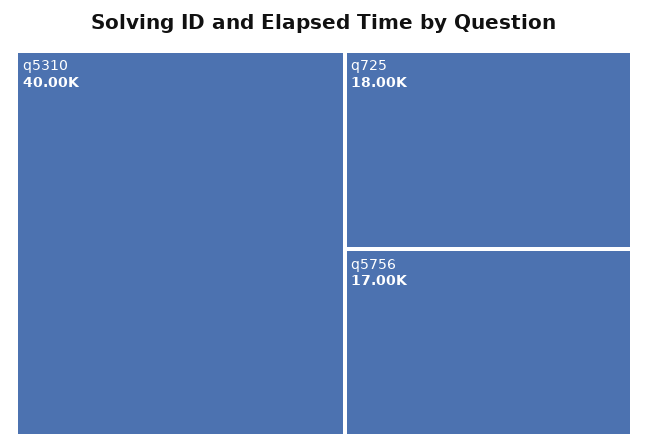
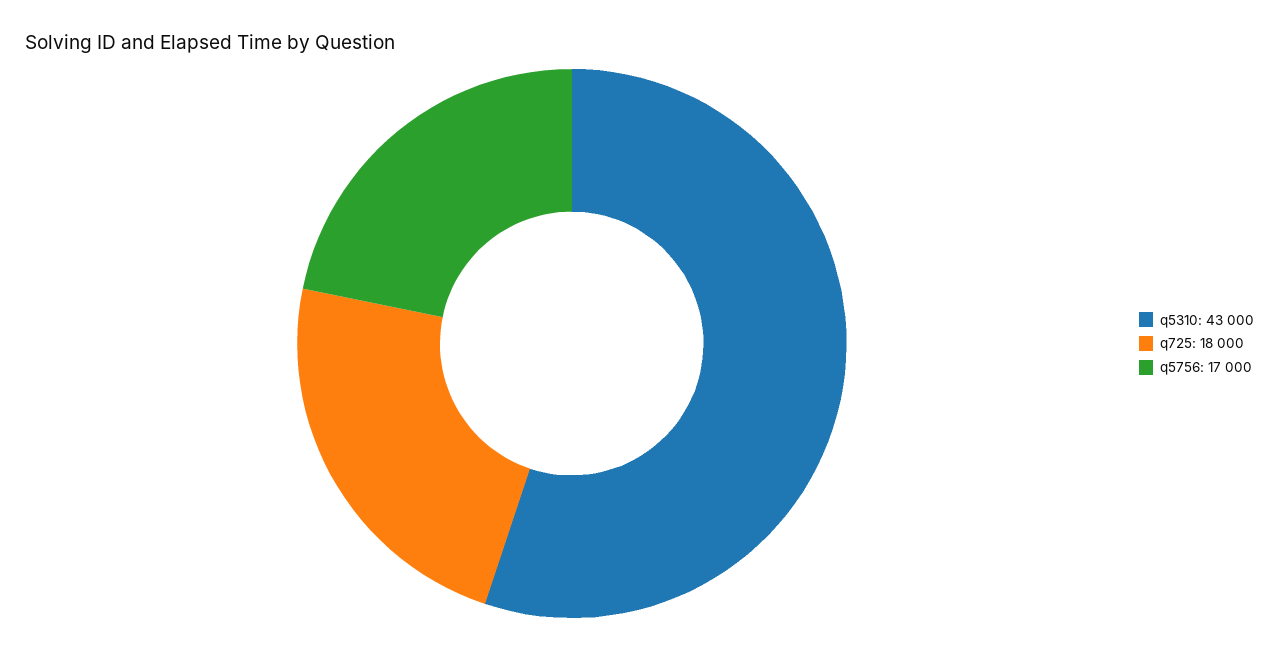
  {
-   "q5310": 40000,
+   "q5310": 43000,
    "q725": 18000,
    "q5756": 17000
  }

